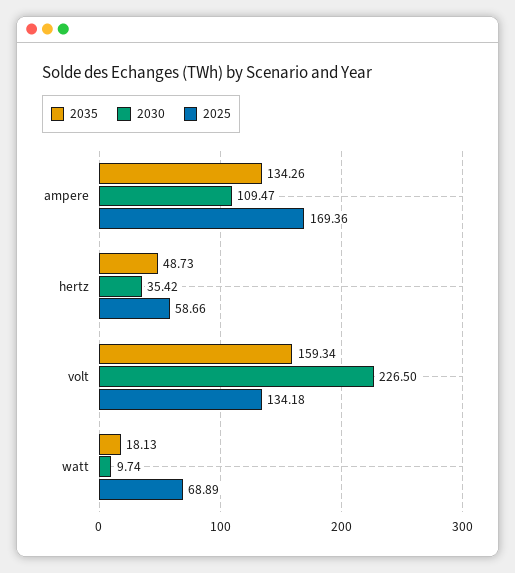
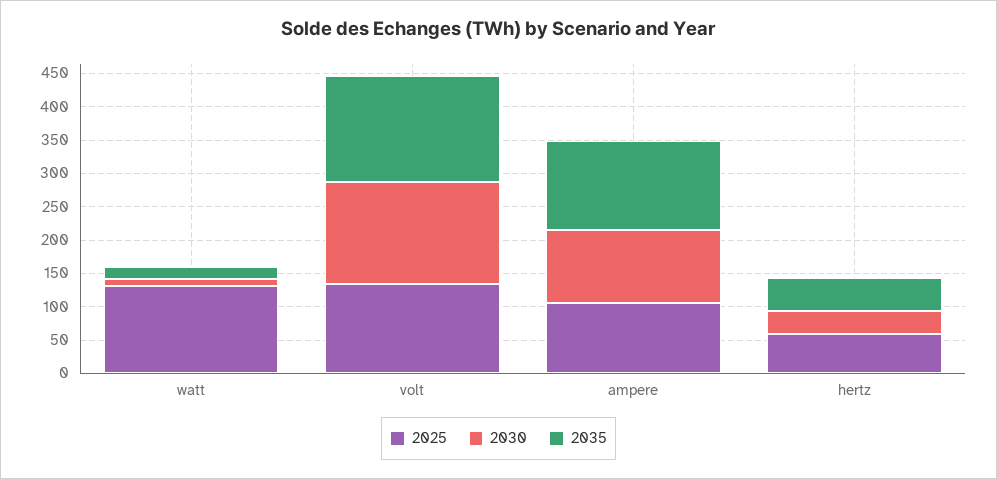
  {
    "2035": {
      "ampere": 134.26,
      "hertz": 48.73,
      "volt": 159.34,
      "watt": 18.13
    },
    "2030": {
      "ampere": 109.47,
      "hertz": 35.42,
-     "volt": 226.5,
+     "volt": 150,
      "watt": 9.74
    },
    "2025": {
-     "ampere": 169.36,
+     "ampere": 100,
      "hertz": 58.66,
      "volt": 134.18,
-     "watt": 68.89
+     "watt": 125
    }
  }

